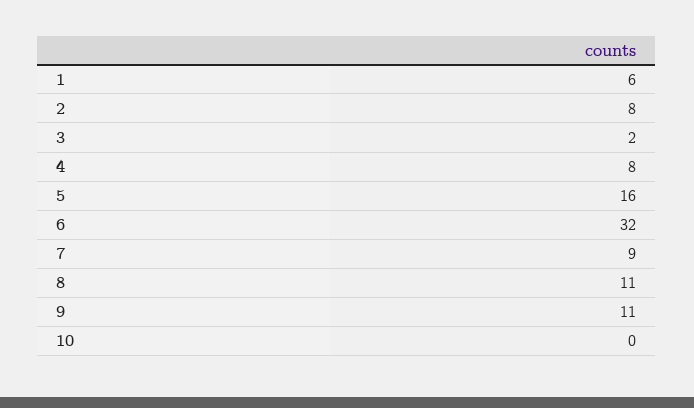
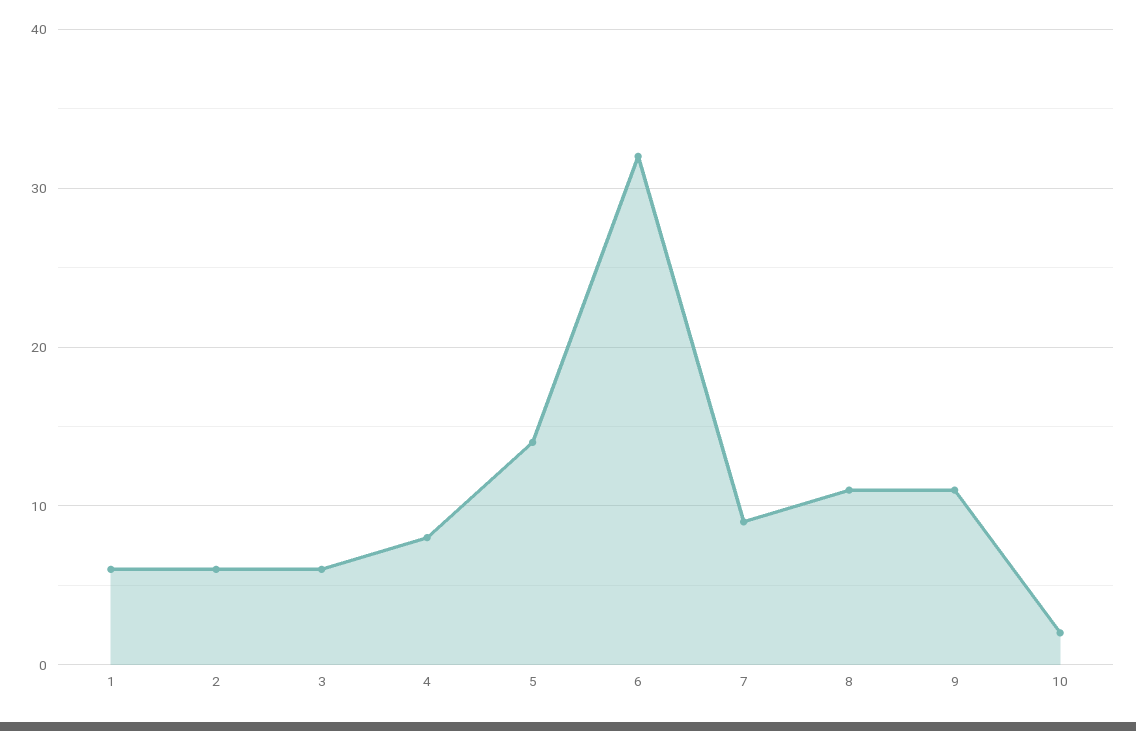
  {
    "1": 6,
-   "2": 8,
+   "2": 6,
-   "3": 2,
+   "3": 6,
    "4": 8,
-   "5": 16,
+   "5": 14,
    "6": 32,
    "7": 9,
    "8": 11,
    "9": 11,
-   "10": 0
+   "10": 2
  }

